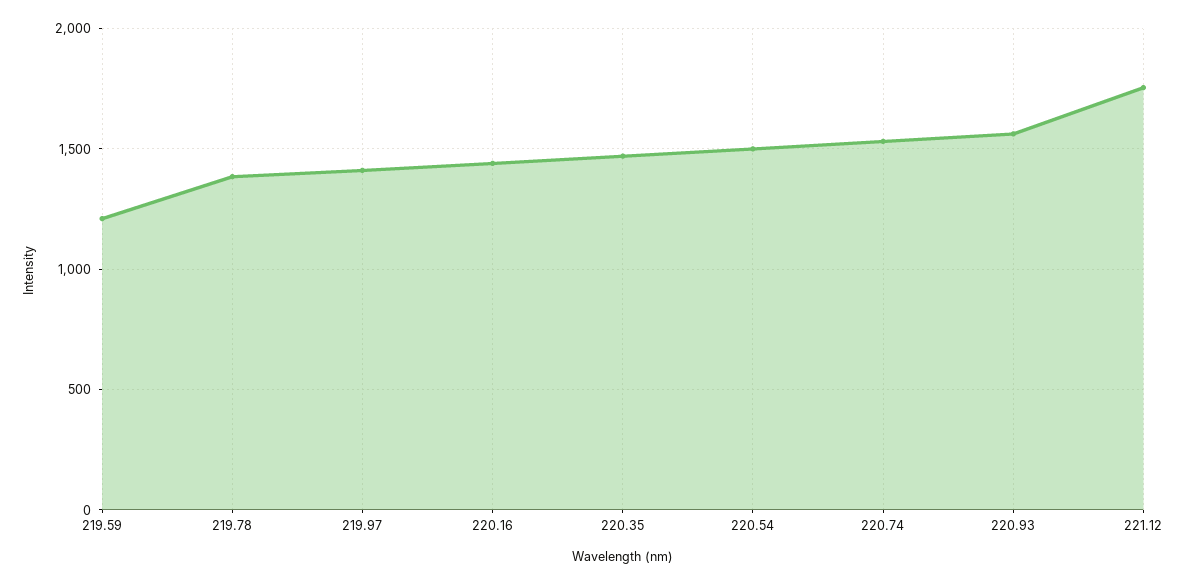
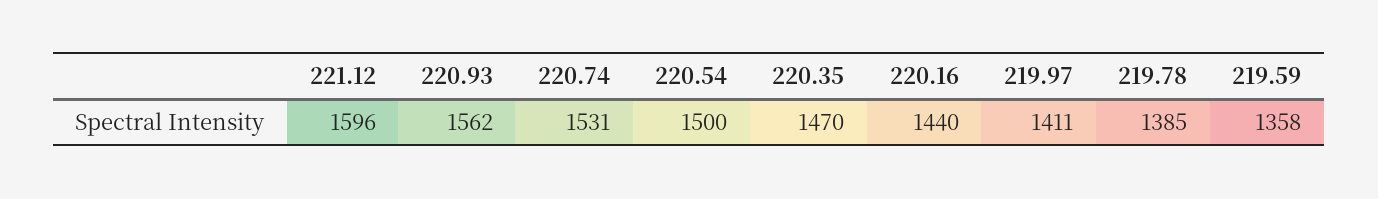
  {
-   "219.59": 1200,
+   "219.59": 1358,
    "219.78": 1385,
    "219.97": 1411,
    "220.16": 1440,
    "220.35": 1470,
    "220.54": 1500,
    "220.74": 1531,
    "220.93": 1562,
-   "221.12": 1750
+   "221.12": 1596
  }

